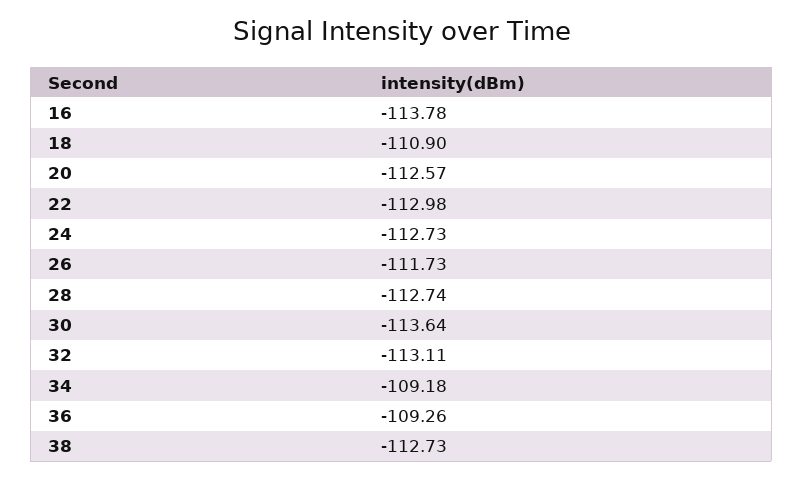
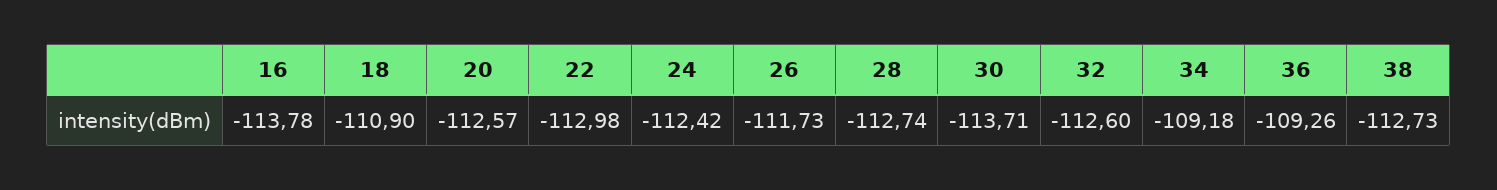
  {
    "16": -113.78,
    "18": -110.9,
    "20": -112.57,
    "22": -112.98,
-   "24": -112.73,
+   "24": -112.42,
    "26": -111.73,
    "28": -112.74,
-   "30": -113.64,
+   "30": -113.71,
-   "32": -113.11,
+   "32": -112.6,
    "34": -109.18,
    "36": -109.26,
    "38": -112.73
  }

